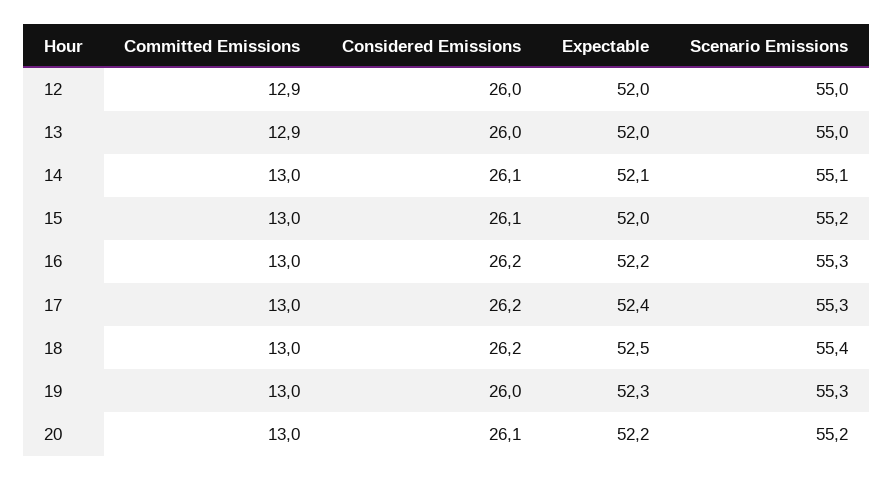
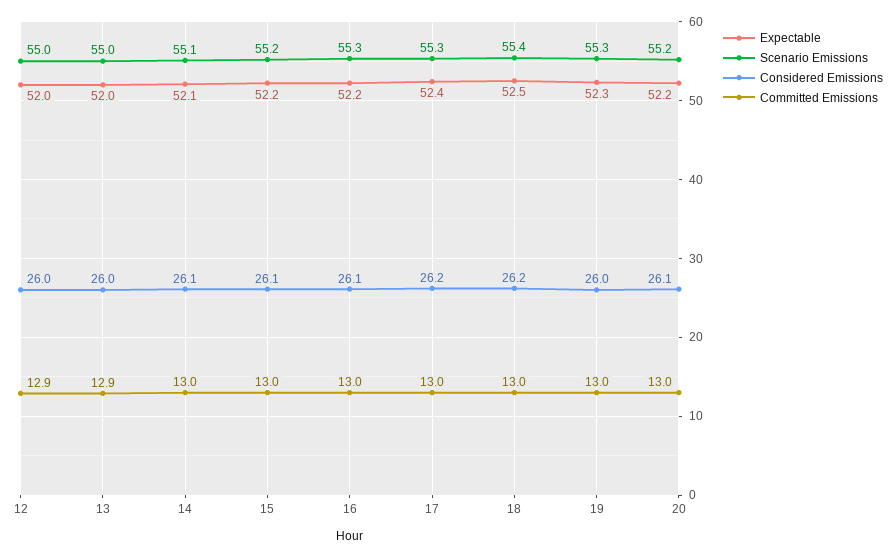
  {
    "Committed Emissions": {
      "12": 12.9,
      "13": 12.9,
      "14": 13,
      "15": 13,
      "16": 13,
      "17": 13,
      "18": 13,
      "19": 13,
      "20": 13
    },
    "Considered Emissions": {
      "12": 26,
      "13": 26,
      "14": 26.1,
      "15": 26.1,
-     "16": 26.2,
+     "16": 26.1,
      "17": 26.2,
      "18": 26.2,
      "19": 26,
      "20": 26.1
    },
    "Expectable": {
      "12": 52,
      "13": 52,
      "14": 52.1,
-     "15": 52,
+     "15": 52.2,
      "16": 52.2,
      "17": 52.4,
      "18": 52.5,
      "19": 52.3,
      "20": 52.2
    },
    "Scenario Emissions": {
      "12": 55,
      "13": 55,
      "14": 55.1,
      "15": 55.2,
      "16": 55.3,
      "17": 55.3,
      "18": 55.4,
      "19": 55.3,
      "20": 55.2
    }
  }

